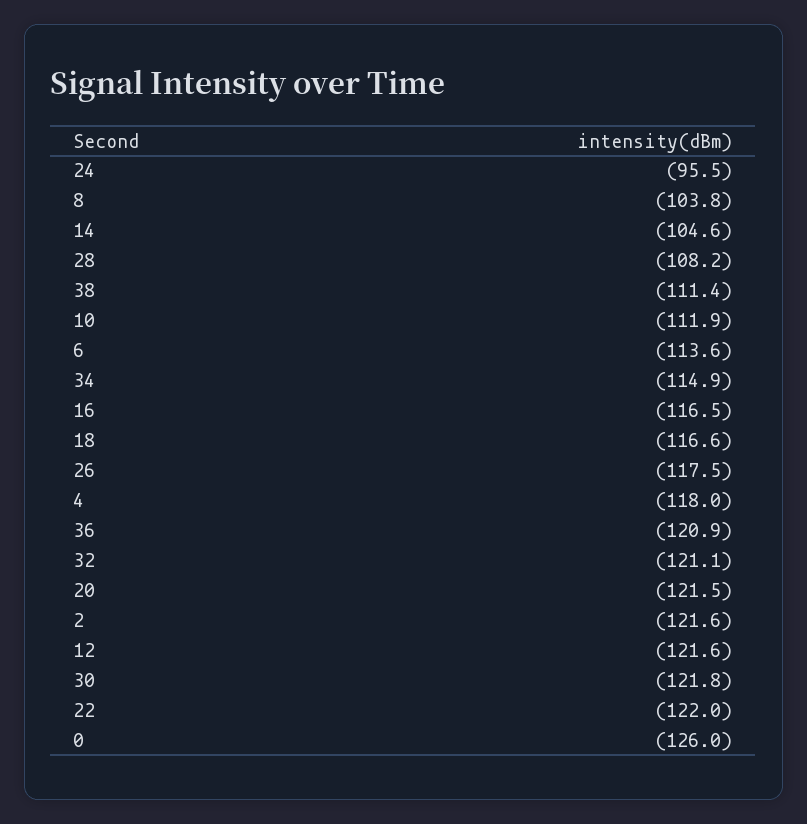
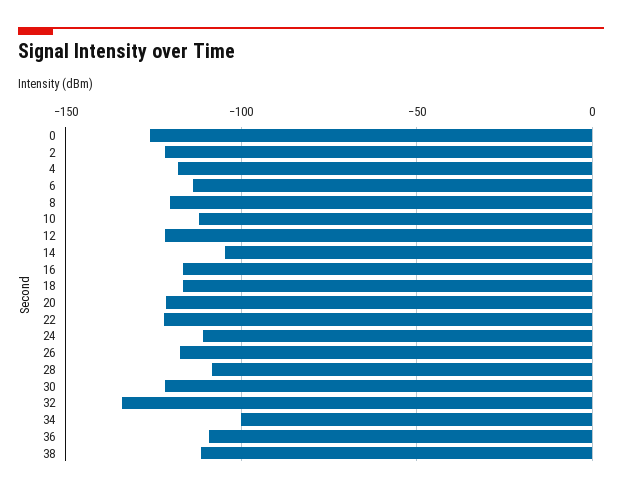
  {
-   "24": -95.5,
+   "24": -110,
-   "8": -103.8,
+   "8": -120,
    "14": -104.6,
    "28": -108.2,
    "38": -111.4,
    "10": -111.9,
    "6": -113.6,
-   "34": -114.9,
+   "34": -100,
    "16": -116.5,
    "18": -116.6,
    "26": -117.5,
    "4": -118,
-   "36": -120.9,
+   "36": -110,
-   "32": -121.1,
+   "32": -135,
    "20": -121.5,
    "2": -121.6,
    "12": -121.6,
    "30": -121.8,
    "22": -122,
    "0": -126
  }

